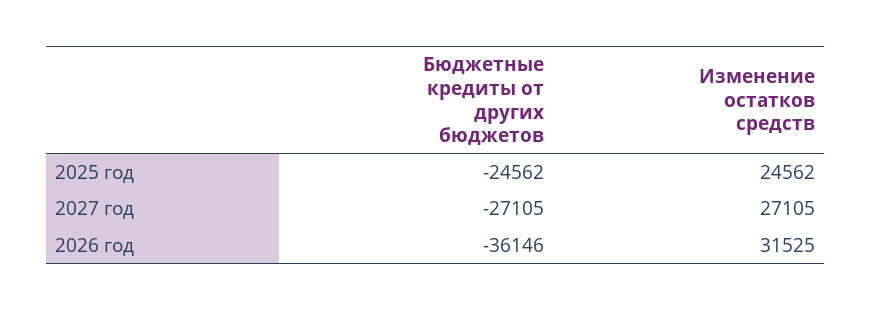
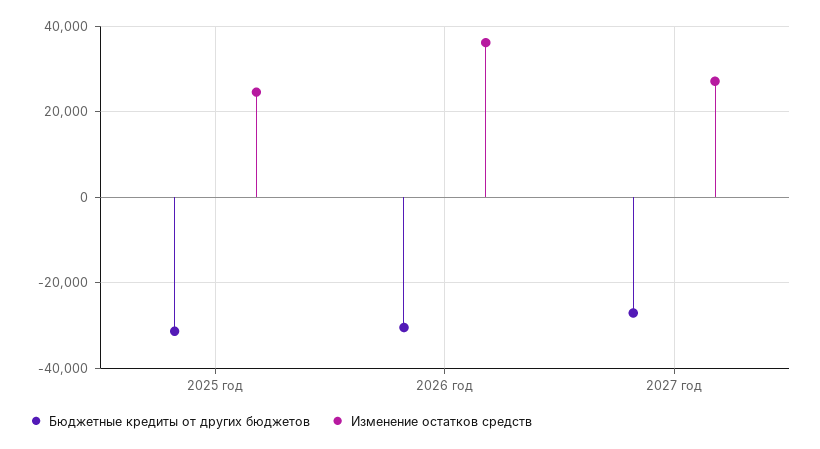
  {
    "Бюджетные кредиты от других бюджетов": {
-     "2025 год": -24562,
+     "2025 год": -32000,
      "2027 год": -27105,
-     "2026 год": -36146
+     "2026 год": -30000
    },
    "Изменение остатков средств": {
      "2025 год": 24562,
      "2027 год": 27105,
-     "2026 год": 31525
+     "2026 год": 36000
    }
  }

